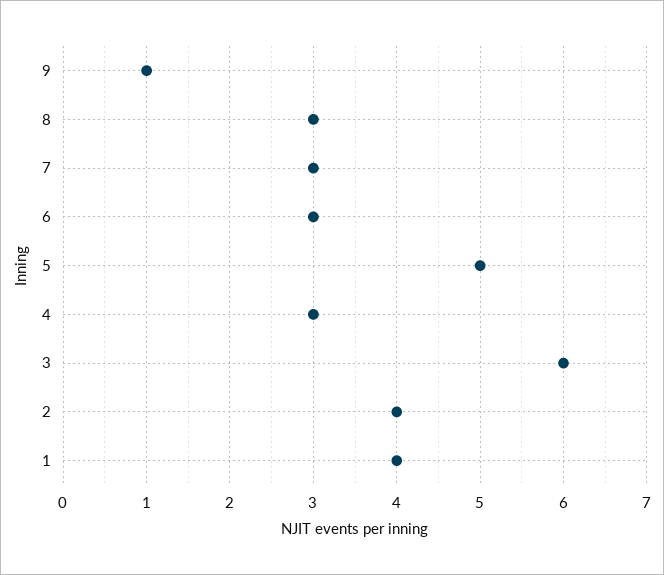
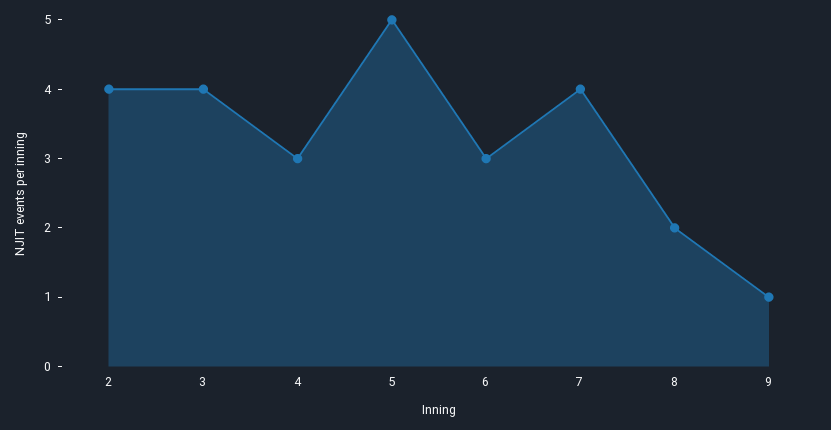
  {
    "9": 1,
-   "8": 3,
+   "8": 2,
-   "7": 3,
+   "7": 4,
    "6": 3,
    "5": 5,
    "4": 3,
-   "3": 6,
+   "3": 4,
-   "2": 4,
+   "2": 4
-   "1": 4
  }

